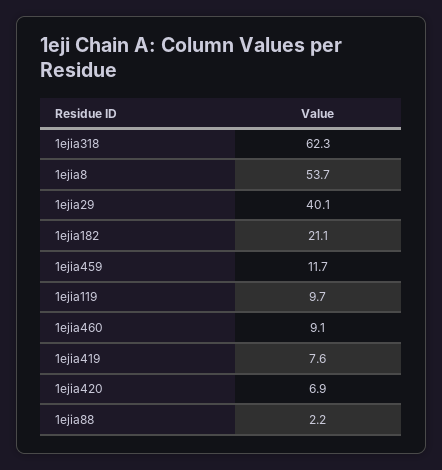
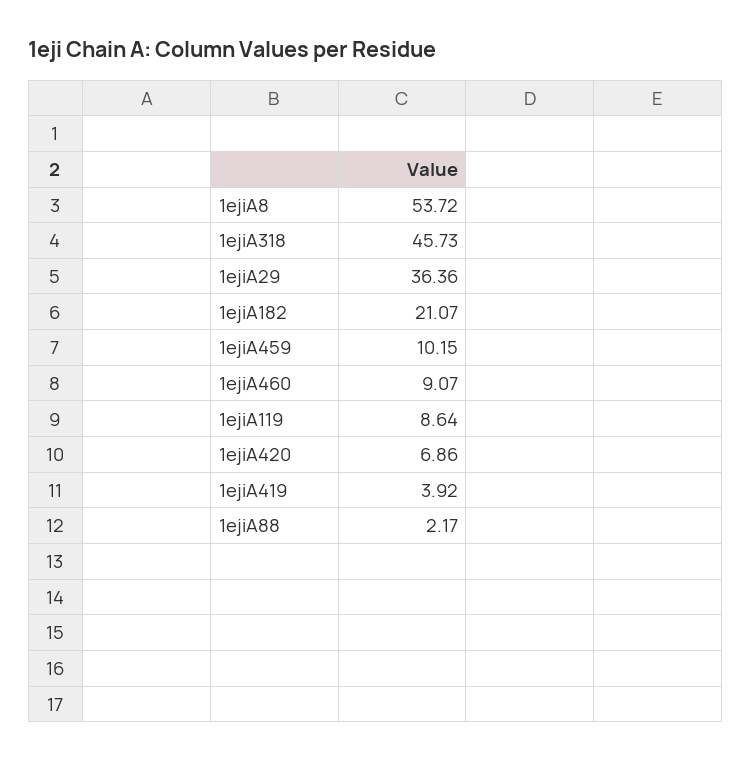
  {
-   "1ejia318": 62.3,
+   "1ejia318": 45.73,
    "1ejia8": 53.72,
-   "1ejia29": 40.1,
+   "1ejia29": 36.36,
    "1ejia182": 21.07,
-   "1ejia459": 11.7,
+   "1ejia459": 10.15,
-   "1ejia119": 9.7,
+   "1ejia119": 8.64,
    "1ejia460": 9.07,
-   "1ejia419": 7.6,
+   "1ejia419": 3.92,
    "1ejia420": 6.86,
    "1ejia88": 2.17
  }

